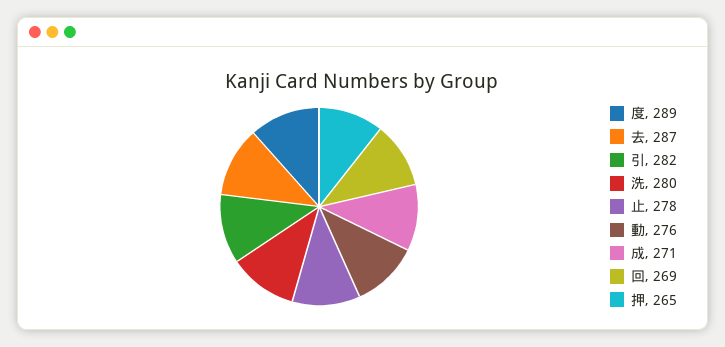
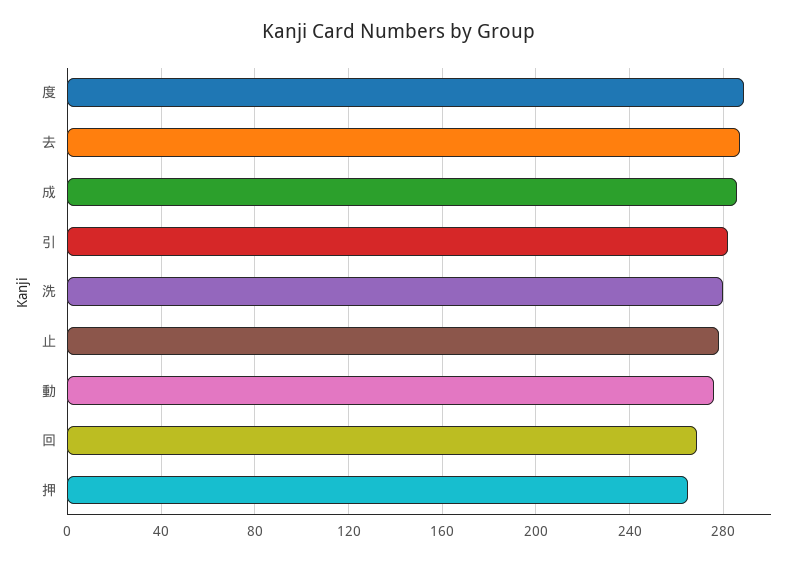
  {
    "度": 289,
    "去": 287,
    "引": 282,
    "洗": 280,
    "止": 278,
    "動": 276,
-   "成": 271,
+   "成": 285,
    "回": 269,
    "押": 265
  }

